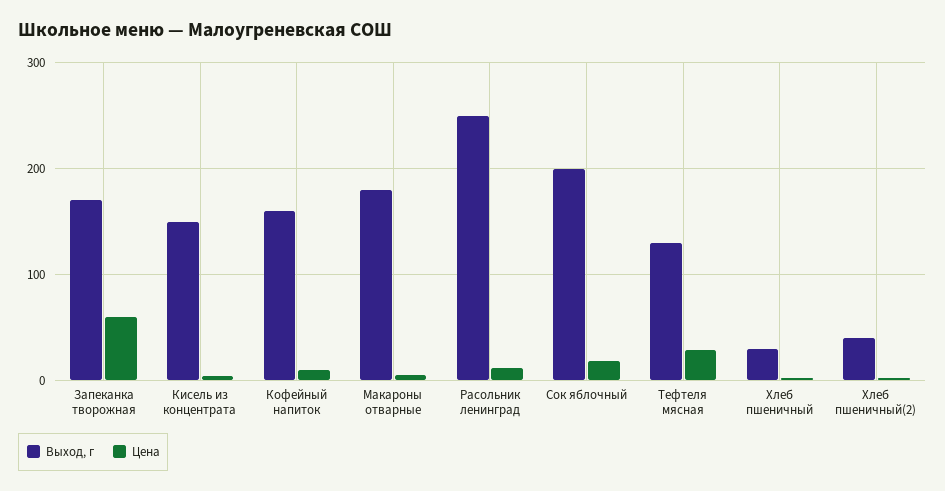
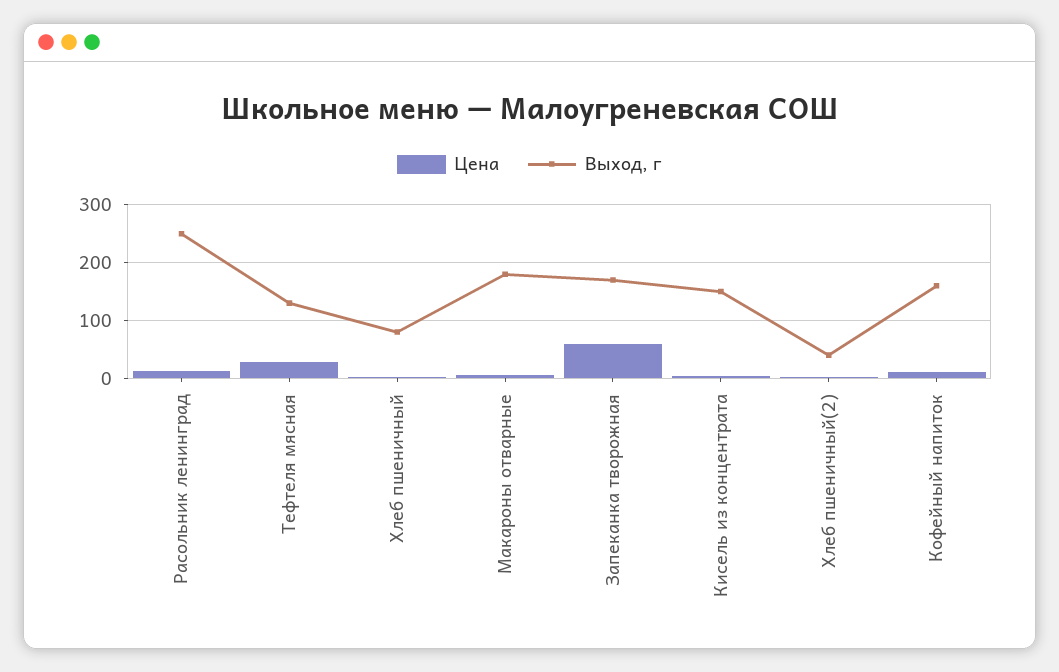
  {
    "Выход, г": {
      "Запеканка творожная": 170,
      "Кисель из концентрата": 150,
      "Кофейный напиток": 160,
      "Макароны отварные": 180,
      "Расольник ленинград": 250,
-     "Сок яблочный": 200,
      "Тефтеля мясная": 130,
-     "Хлеб пшеничный": 30,
+     "Хлеб пшеничный": 80,
      "Хлеб пшеничный(2)": 40
    },
    "Цена": {
      "Запеканка творожная": 60,
      "Кисель из концентрата": 0,
      "Кофейный напиток": 10,
      "Макароны отварные": 10,
      "Расольник ленинград": 10,
-     "Сок яблочный": 20,
      "Тефтеля мясная": 30,
      "Хлеб пшеничный": 0,
      "Хлеб пшеничный(2)": 0
    }
  }

